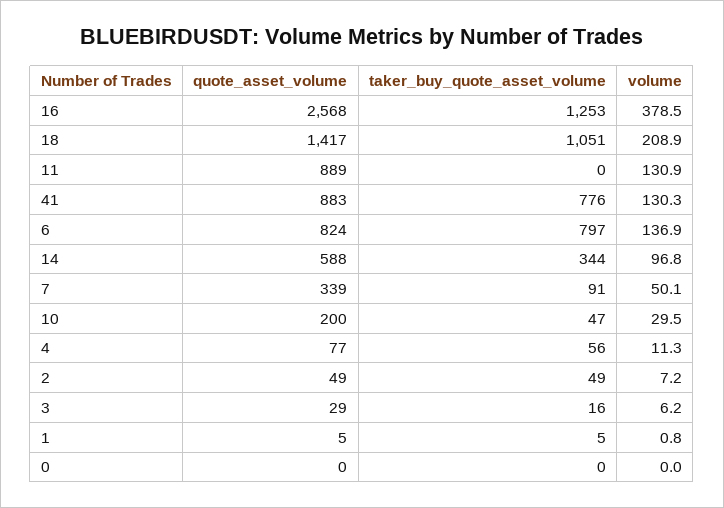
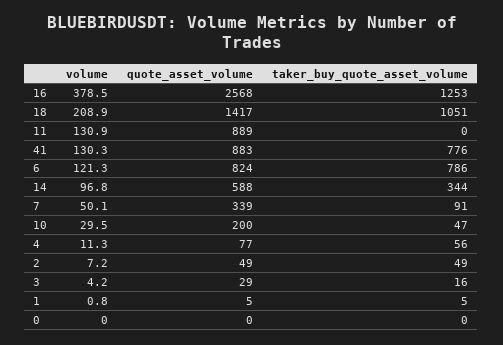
  {
    "quote_asset_volume": {
      "16": 2568,
      "18": 1417,
      "11": 889,
      "41": 883,
      "6": 824,
      "14": 588,
      "7": 339,
      "10": 200,
      "4": 77,
      "2": 49,
      "3": 29,
      "1": 5,
      "0": 0
    },
    "taker_buy_quote_asset_volume": {
      "16": 1253,
      "18": 1051,
      "11": 0,
      "41": 776,
-     "6": 797,
+     "6": 786,
      "14": 344,
      "7": 91,
      "10": 47,
      "4": 56,
      "2": 49,
      "3": 16,
      "1": 5,
      "0": 0
    },
    "volume": {
      "16": 378.5,
      "18": 208.9,
      "11": 130.9,
      "41": 130.3,
-     "6": 136.9,
+     "6": 121.3,
      "14": 96.8,
      "7": 50.1,
      "10": 29.5,
      "4": 11.3,
      "2": 7.2,
-     "3": 6.2,
+     "3": 4.2,
      "1": 0.8,
      "0": 0
    }
  }

